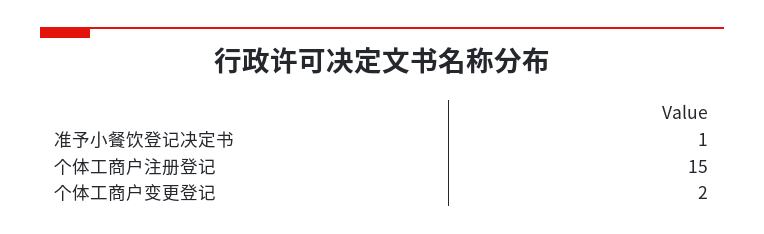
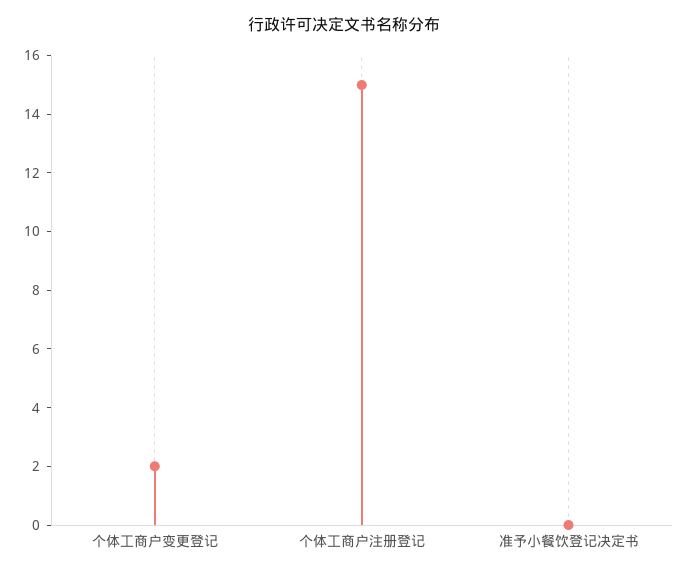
  {
-   "准予小餐饮登记决定书": 1,
+   "准予小餐饮登记决定书": 0,
    "个体工商户注册登记": 15,
    "个体工商户变更登记": 2
  }

